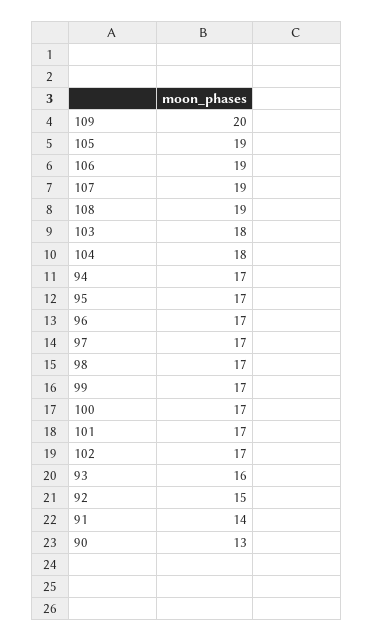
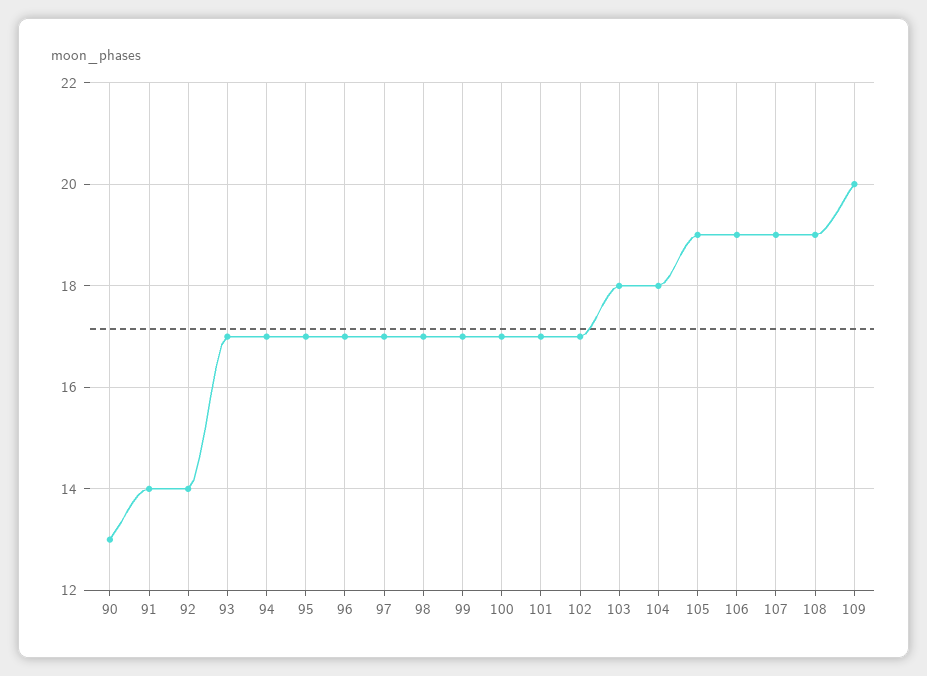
  {
    "109": 20,
    "105": 19,
    "106": 19,
    "107": 19,
    "108": 19,
    "103": 18,
    "104": 18,
    "94": 17,
    "95": 17,
    "96": 17,
    "97": 17,
    "98": 17,
    "99": 17,
    "100": 17,
    "101": 17,
    "102": 17,
-   "93": 16,
+   "93": 17,
-   "92": 15,
+   "92": 14,
    "91": 14,
    "90": 13
  }

